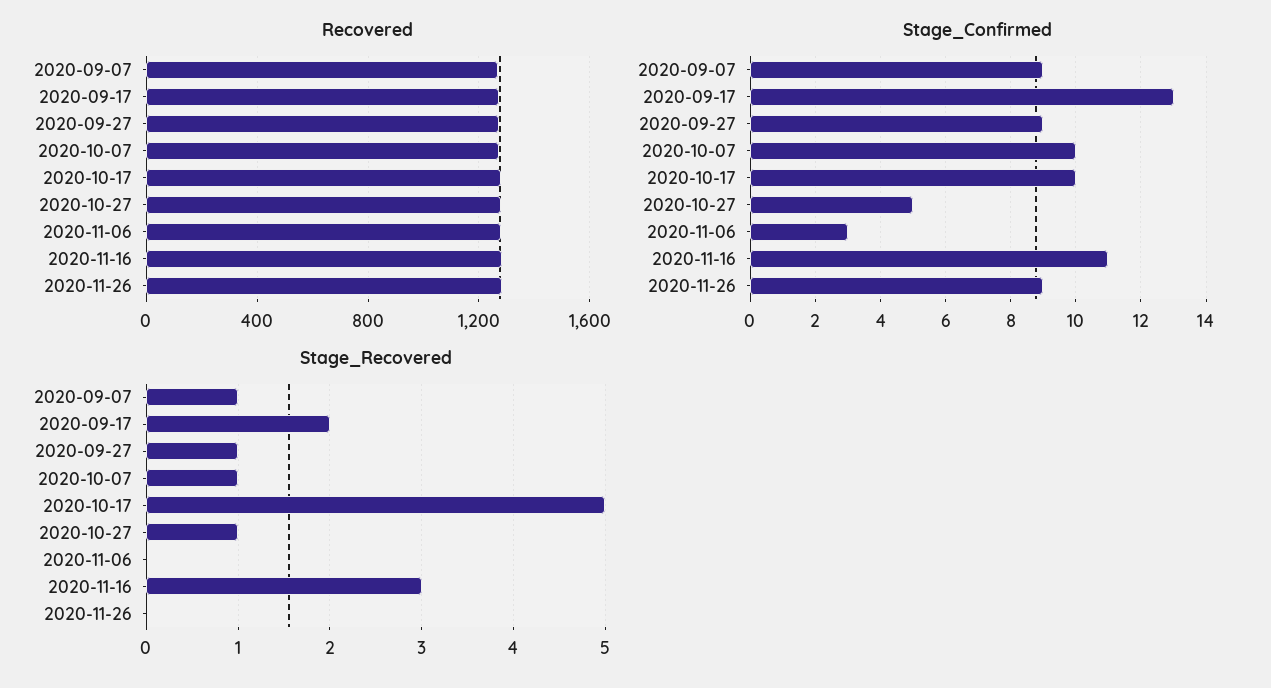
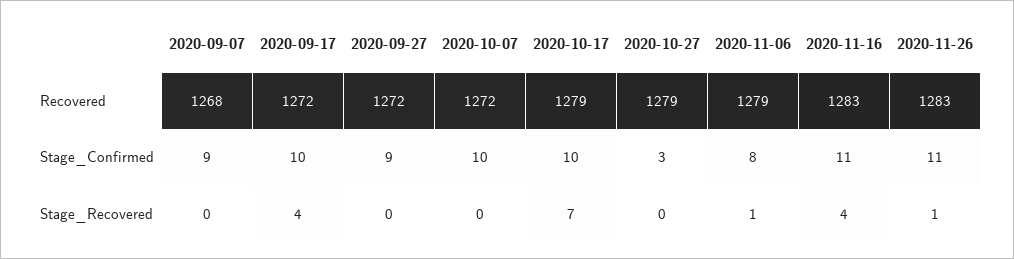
  {
    "Recovered": {
      "2020-09-07": 1268,
      "2020-09-17": 1272,
      "2020-09-27": 1272,
      "2020-10-07": 1272,
      "2020-10-17": 1279,
      "2020-10-27": 1279,
      "2020-11-06": 1279,
      "2020-11-16": 1283,
      "2020-11-26": 1283
    },
    "Stage_Confirmed": {
      "2020-09-07": 9,
-     "2020-09-17": 13,
+     "2020-09-17": 10,
      "2020-09-27": 9,
      "2020-10-07": 10,
      "2020-10-17": 10,
-     "2020-10-27": 5,
+     "2020-10-27": 3,
-     "2020-11-06": 3,
+     "2020-11-06": 8,
      "2020-11-16": 11,
-     "2020-11-26": 9
+     "2020-11-26": 11
    },
    "Stage_Recovered": {
-     "2020-09-07": 1,
+     "2020-09-07": 0,
-     "2020-09-17": 2,
+     "2020-09-17": 4,
-     "2020-09-27": 1,
+     "2020-09-27": 0,
-     "2020-10-07": 1,
+     "2020-10-07": 0,
-     "2020-10-17": 5,
+     "2020-10-17": 7,
-     "2020-10-27": 1,
+     "2020-10-27": 0,
-     "2020-11-06": 0,
+     "2020-11-06": 1,
-     "2020-11-16": 3,
+     "2020-11-16": 4,
-     "2020-11-26": 0
+     "2020-11-26": 1
    }
  }

